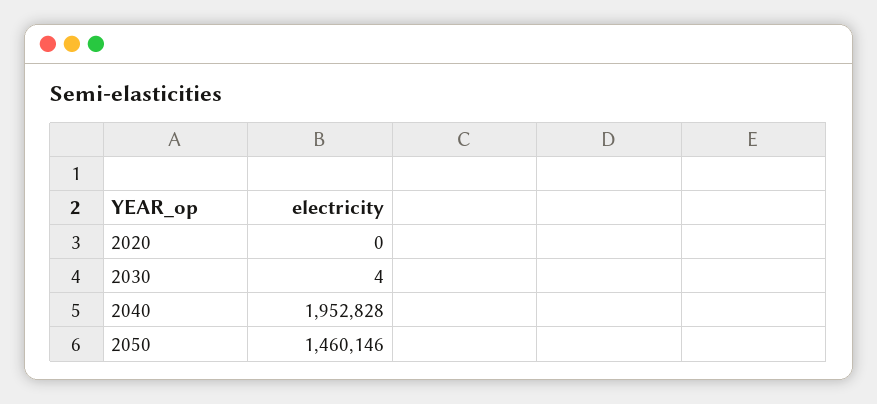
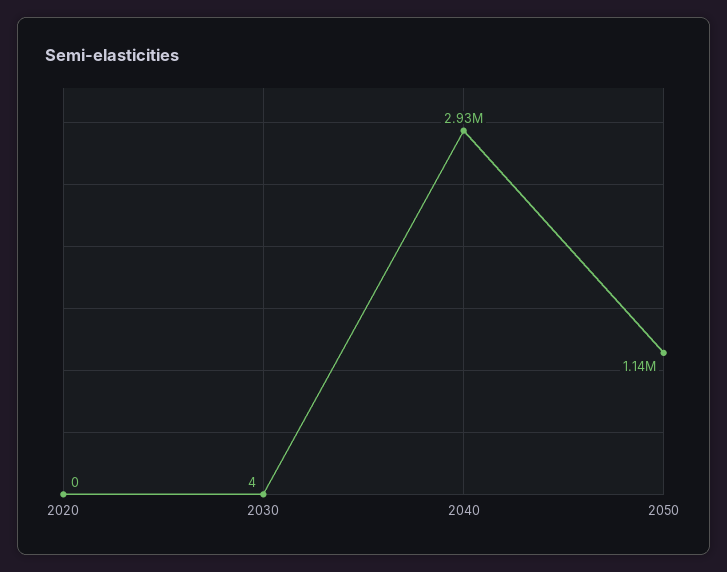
  {
    "2020": 0,
    "2030": 4,
-   "2040": 1952828,
+   "2040": 2930000,
-   "2050": 1460146
+   "2050": 1140000
  }

